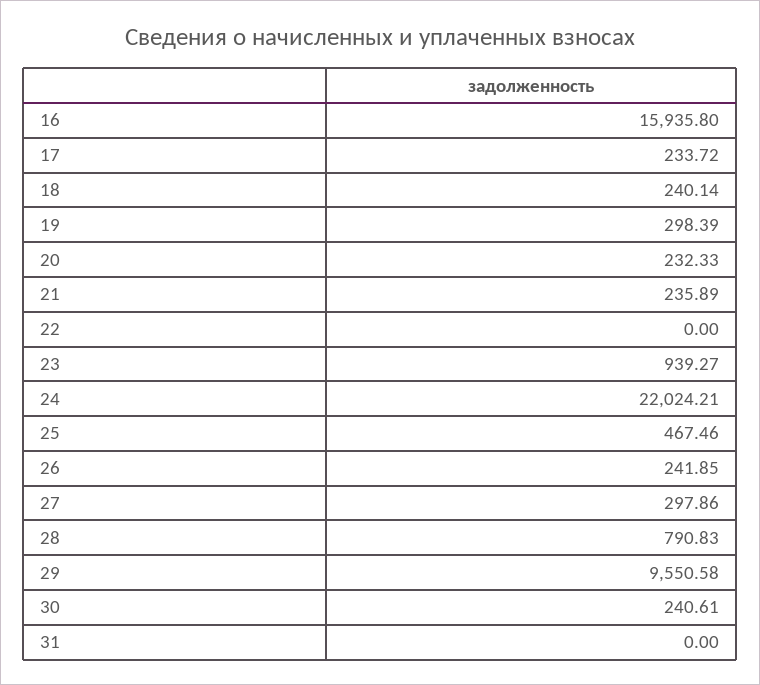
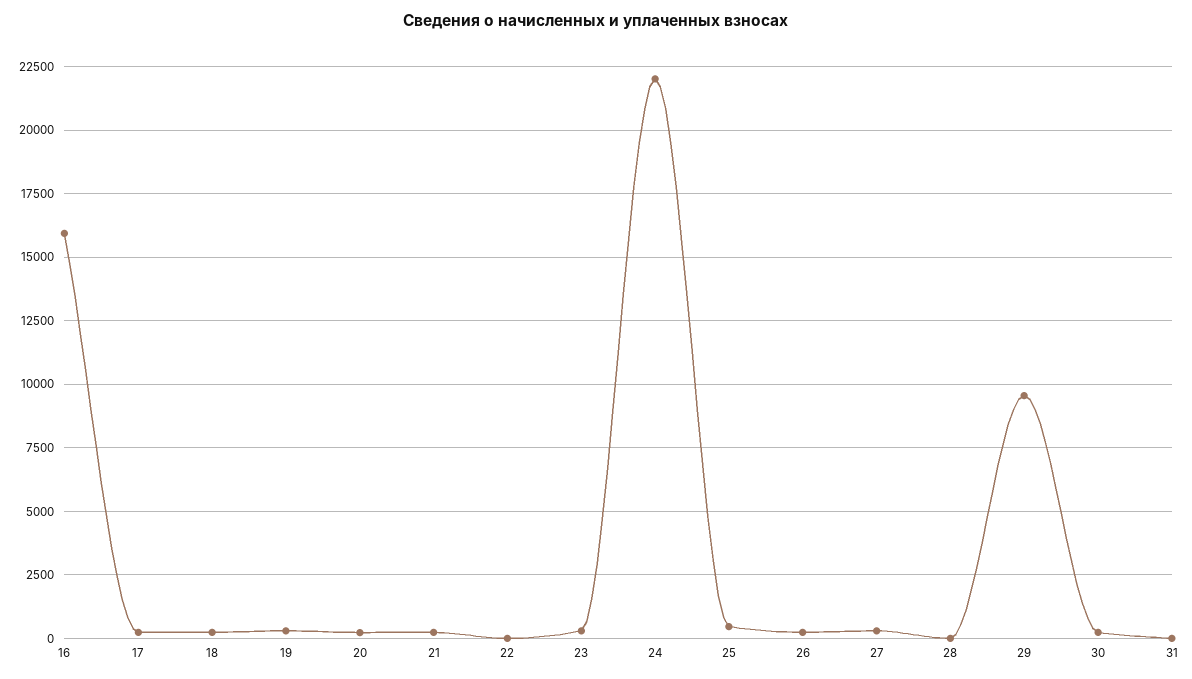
  {
    "16": 15935.8,
    "17": 233.72,
    "18": 240.14,
    "19": 298.39,
    "20": 232.33,
    "21": 235.89,
    "22": 0,
-   "23": 939.27,
+   "23": 250,
    "24": 22024.21,
    "25": 467.46,
    "26": 241.85,
    "27": 297.86,
-   "28": 790.83,
+   "28": 0,
    "29": 9550.58,
    "30": 240.61,
    "31": 0
  }

